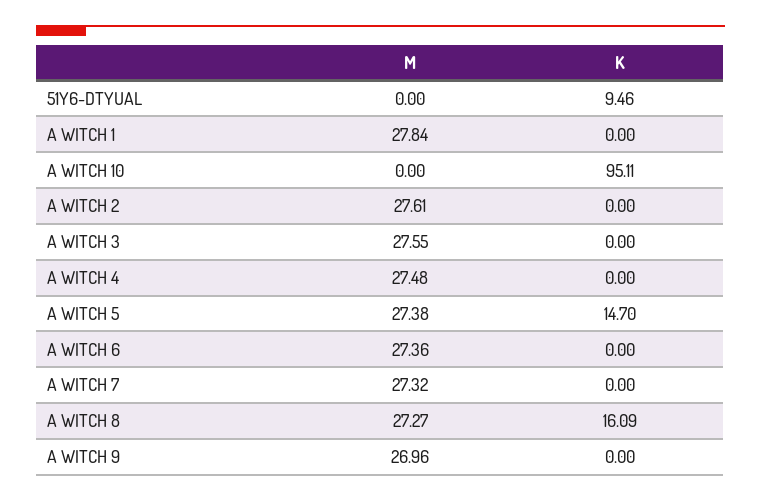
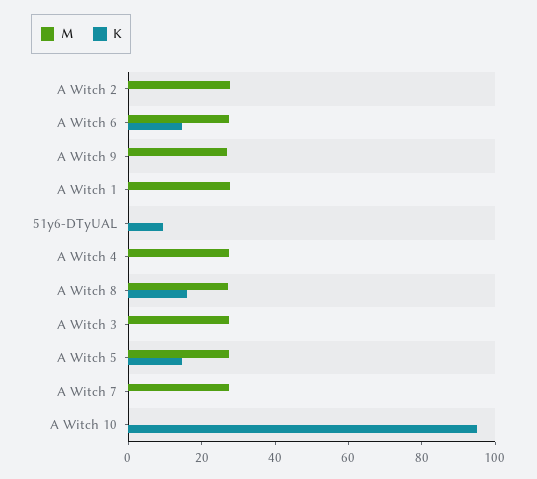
  {
    "M": {
      "51Y6-DTYUAL": 0,
      "A WITCH 1": 27.84,
      "A WITCH 10": 0,
      "A WITCH 2": 27.61,
      "A WITCH 3": 27.55,
      "A WITCH 4": 27.48,
      "A WITCH 5": 27.38,
      "A WITCH 6": 27.36,
      "A WITCH 7": 27.32,
      "A WITCH 8": 27.27,
      "A WITCH 9": 26.96
    },
    "K": {
      "51Y6-DTYUAL": 9.46,
      "A WITCH 1": 0,
      "A WITCH 10": 95.11,
      "A WITCH 2": 0,
      "A WITCH 3": 0,
      "A WITCH 4": 0,
      "A WITCH 5": 14.7,
-     "A WITCH 6": 0,
+     "A WITCH 6": 15,
      "A WITCH 7": 0,
      "A WITCH 8": 16.09,
      "A WITCH 9": 0
    }
  }

